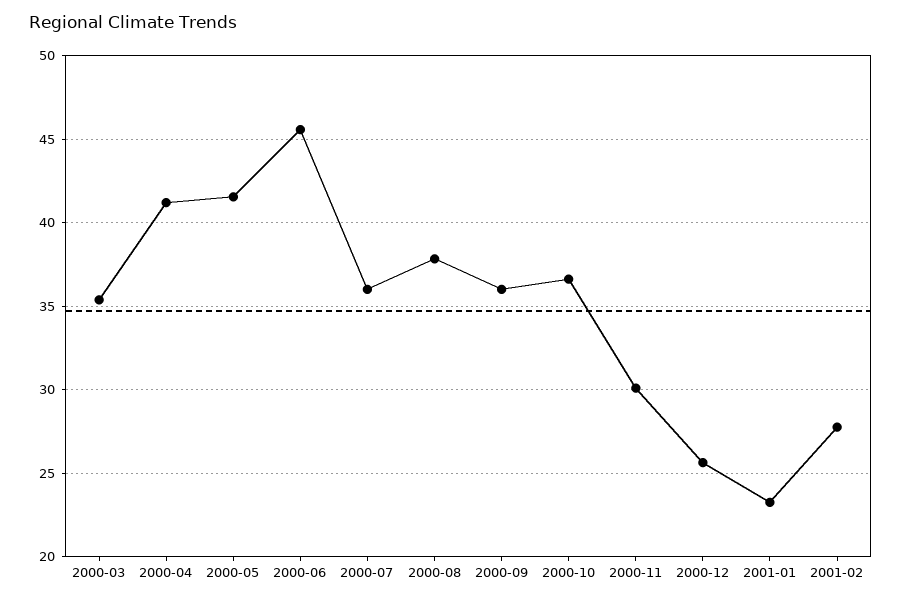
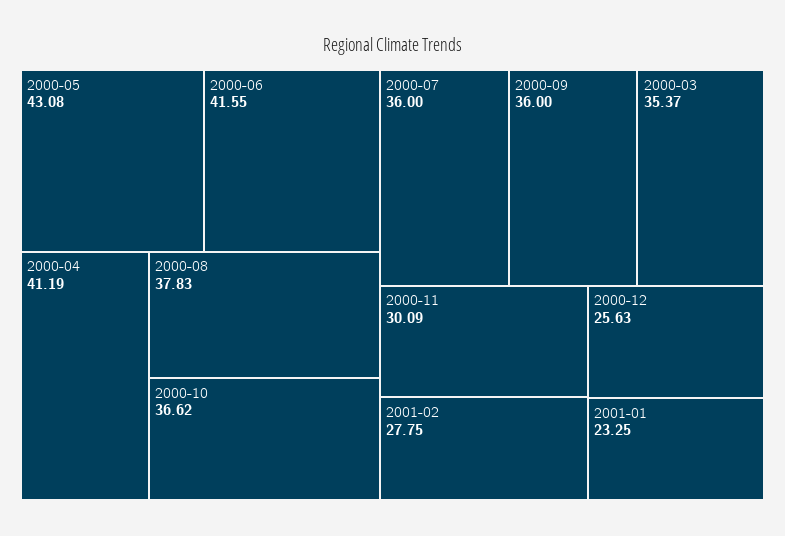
  {
    "2000-03": 35.37,
    "2000-04": 41.19,
-   "2000-05": 41.5,
+   "2000-05": 43.08,
-   "2000-06": 45.5,
+   "2000-06": 41.55,
    "2000-07": 36,
    "2000-08": 37.83,
    "2000-09": 36,
    "2000-10": 36.62,
    "2000-11": 30.09,
    "2000-12": 25.63,
    "2001-01": 23.25,
    "2001-02": 27.75
  }

